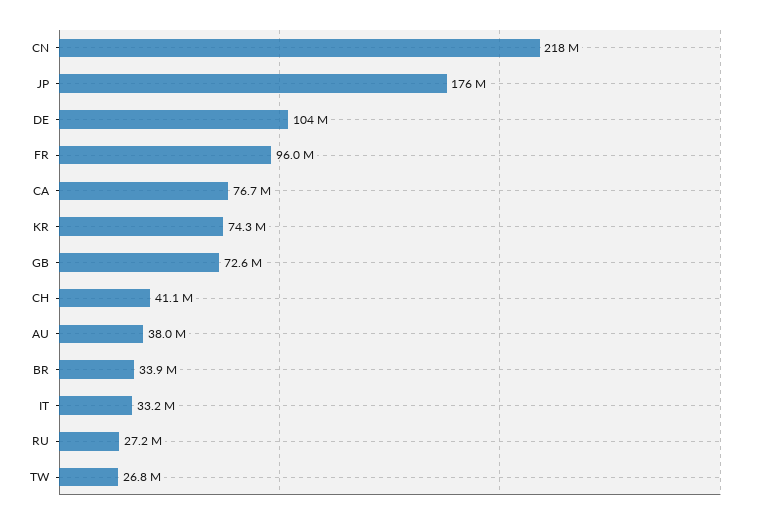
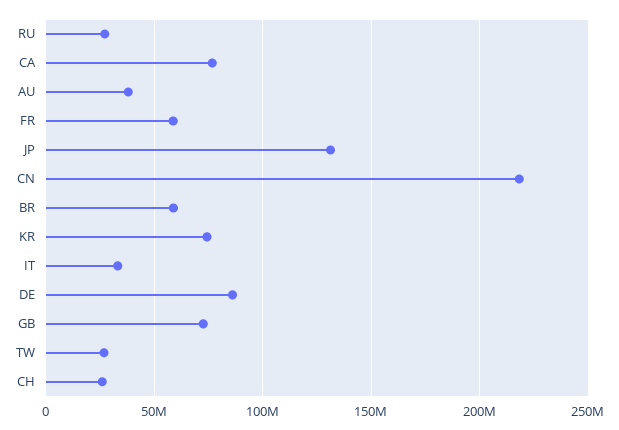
  {
    "CN": 218000000,
-   "JP": 176000000,
+   "JP": 130000000,
-   "DE": 104000000,
+   "DE": 85000000,
-   "FR": 96000000,
+   "FR": 60000000,
    "CA": 76700000,
    "KR": 74300000,
    "GB": 72600000,
-   "CH": 41100000,
+   "CH": 25000000,
    "AU": 38000000,
-   "BR": 33900000,
+   "BR": 60000000,
    "IT": 33200000,
    "RU": 27200000,
    "TW": 26800000
  }

